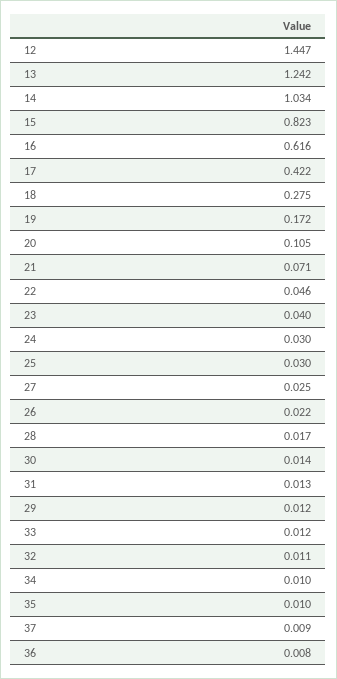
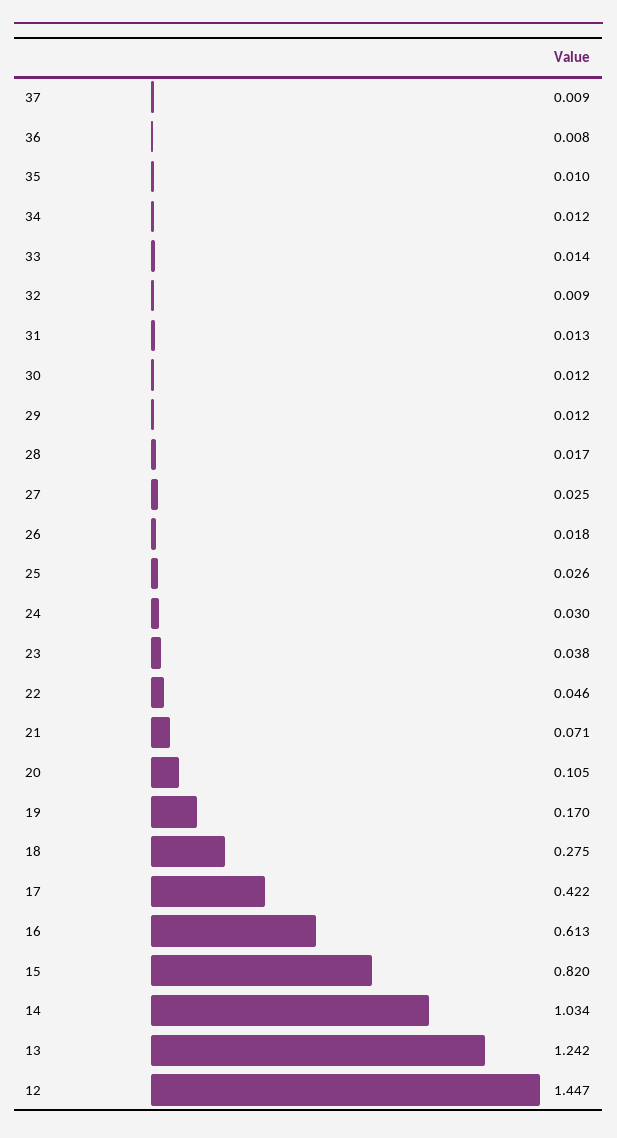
  {
    "12": 1.447,
    "13": 1.242,
    "14": 1.034,
-   "15": 0.823,
+   "15": 0.82,
-   "16": 0.616,
+   "16": 0.613,
    "17": 0.422,
    "18": 0.275,
-   "19": 0.172,
+   "19": 0.17,
    "20": 0.105,
    "21": 0.071,
    "22": 0.046,
-   "23": 0.04,
+   "23": 0.038,
    "24": 0.03,
-   "25": 0.03,
+   "25": 0.026,
    "27": 0.025,
-   "26": 0.022,
+   "26": 0.018,
    "28": 0.017,
-   "30": 0.014,
+   "30": 0.012,
    "31": 0.013,
    "29": 0.012,
-   "33": 0.012,
+   "33": 0.014,
-   "32": 0.011,
+   "32": 0.009,
-   "34": 0.01,
+   "34": 0.012,
    "35": 0.01,
    "37": 0.009,
    "36": 0.008
  }

